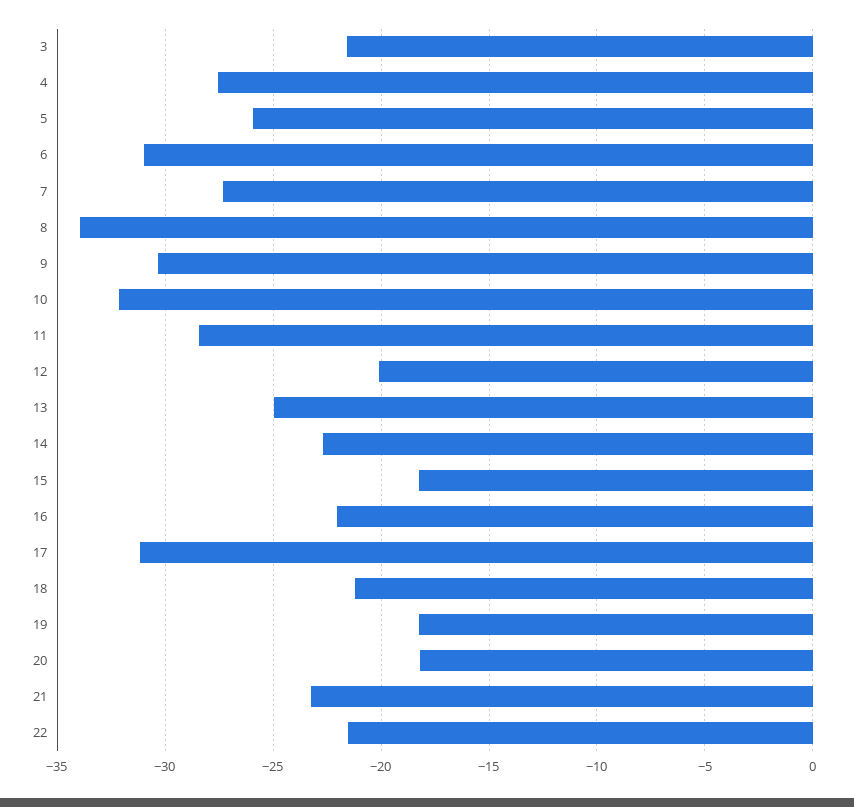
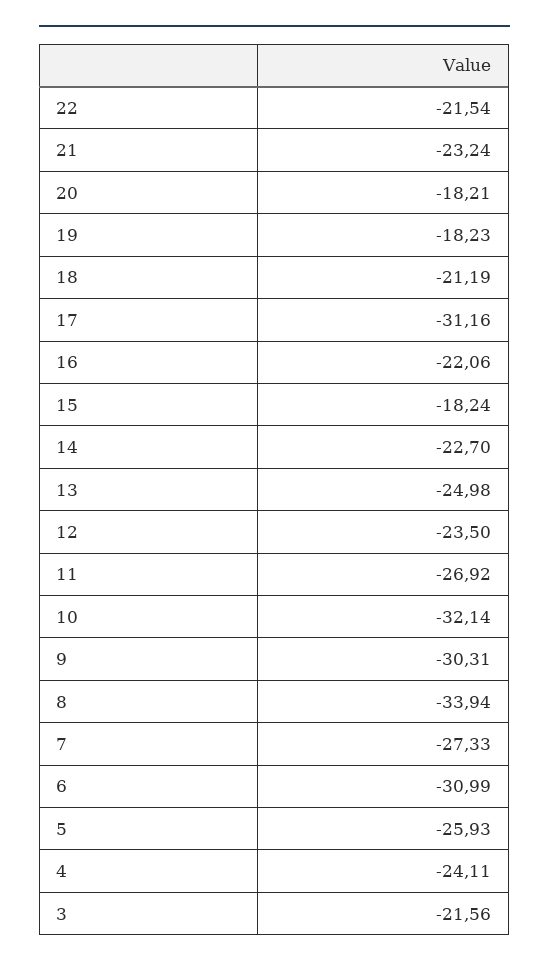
  {
    "3": -21.56,
-   "4": -27.5,
+   "4": -24.11,
    "5": -25.93,
    "6": -30.99,
    "7": -27.33,
    "8": -33.94,
    "9": -30.31,
    "10": -32.14,
-   "11": -28.5,
+   "11": -26.92,
-   "12": -20,
+   "12": -23.5,
    "13": -24.98,
    "14": -22.7,
    "15": -18.24,
    "16": -22.06,
    "17": -31.16,
    "18": -21.19,
    "19": -18.23,
    "20": -18.21,
    "21": -23.24,
    "22": -21.54
  }

